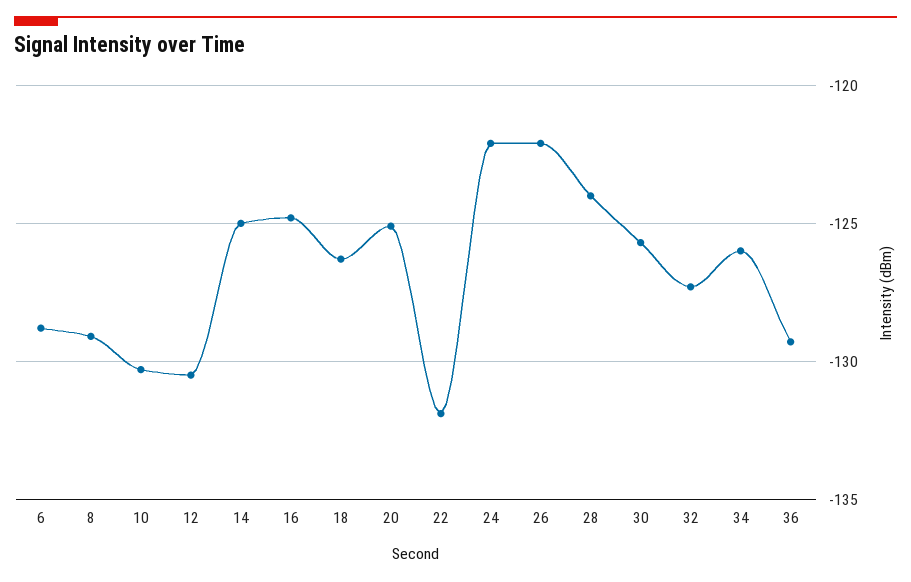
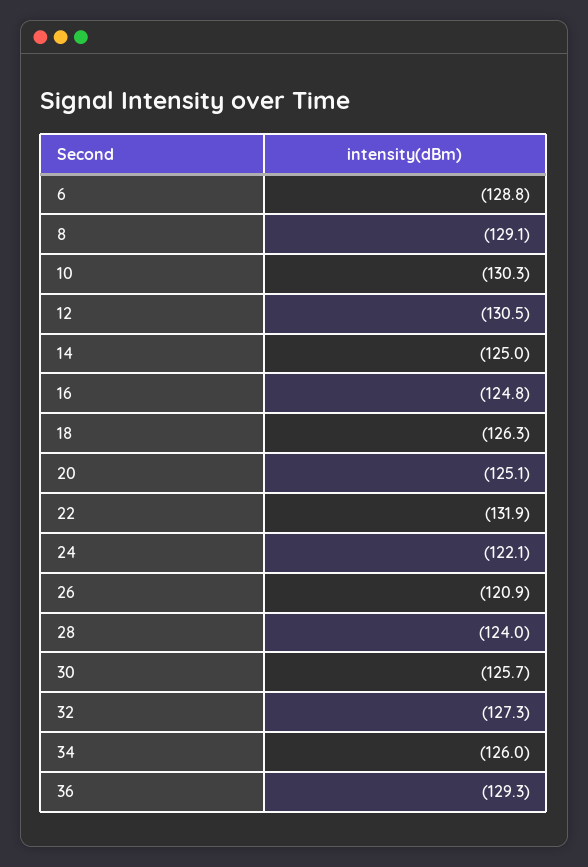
  {
    "6": -128.8,
    "8": -129.1,
    "10": -130.3,
    "12": -130.5,
    "14": -125,
    "16": -124.8,
    "18": -126.3,
    "20": -125.1,
    "22": -131.9,
    "24": -122.1,
-   "26": -122,
+   "26": -120.9,
    "28": -124,
    "30": -125.7,
    "32": -127.3,
    "34": -126,
    "36": -129.3
  }

